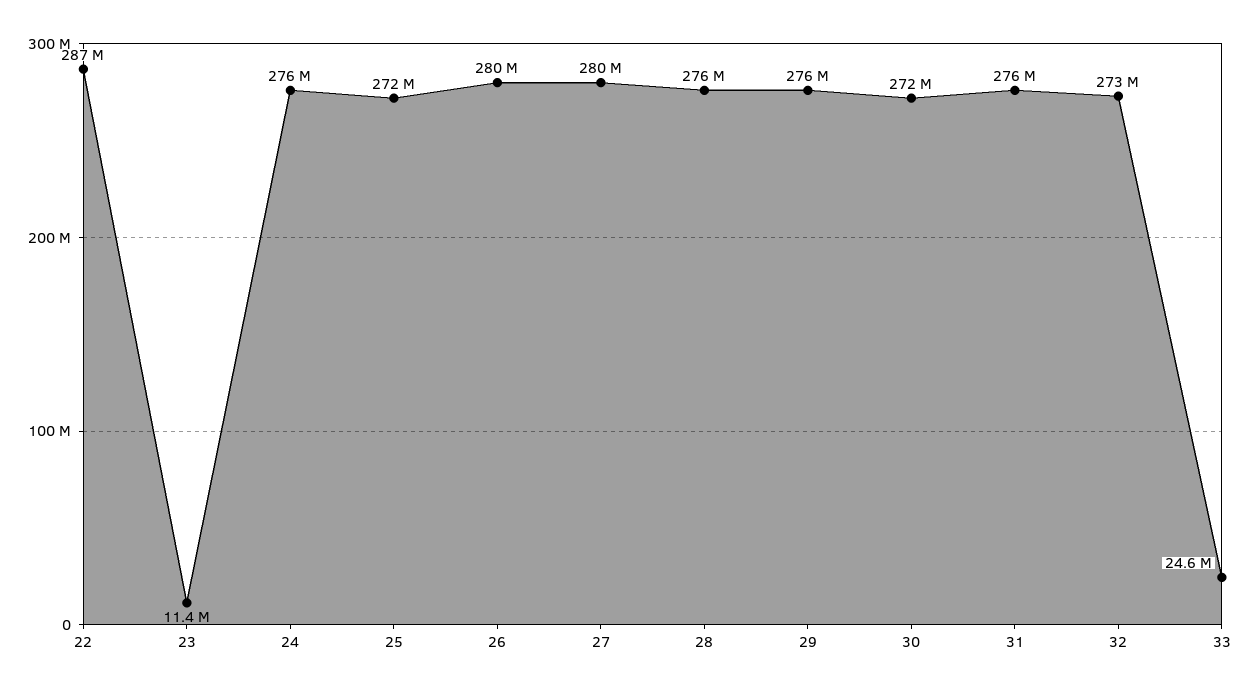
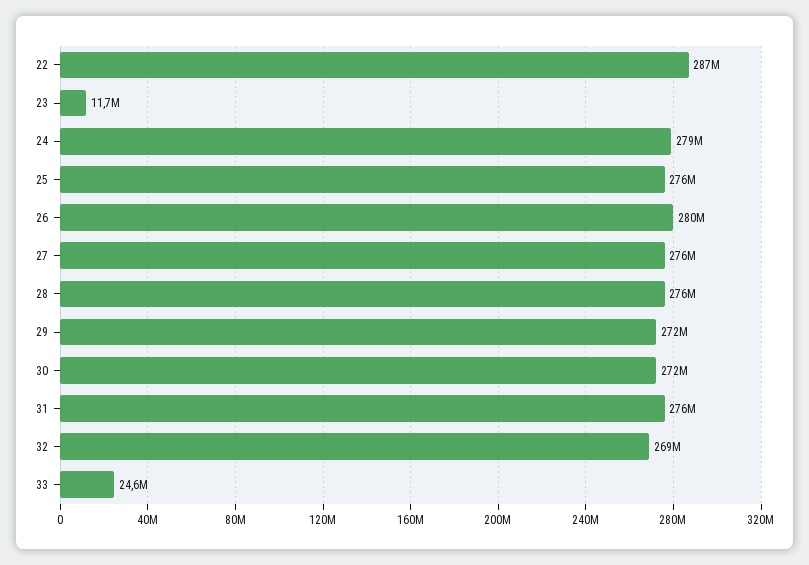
  {
    "22": 287000000,
-   "23": 11400000,
+   "23": 11700000,
-   "24": 276000000,
+   "24": 279000000,
-   "25": 272000000,
+   "25": 276000000,
    "26": 280000000,
-   "27": 280000000,
+   "27": 276000000,
    "28": 276000000,
-   "29": 276000000,
+   "29": 272000000,
    "30": 272000000,
    "31": 276000000,
-   "32": 273000000,
+   "32": 269000000,
    "33": 24600000
  }

